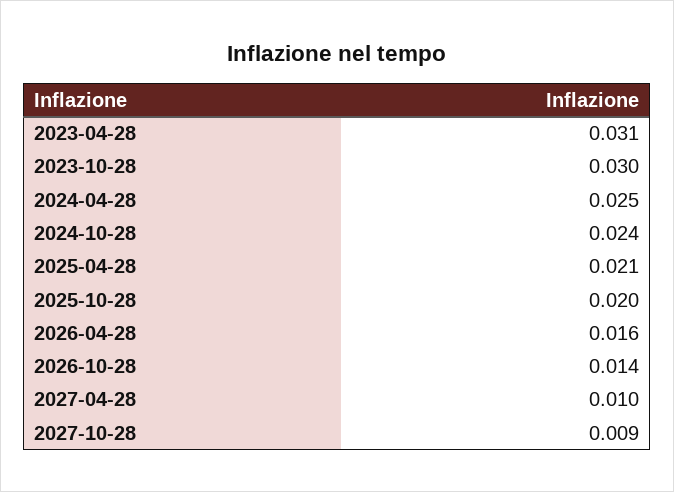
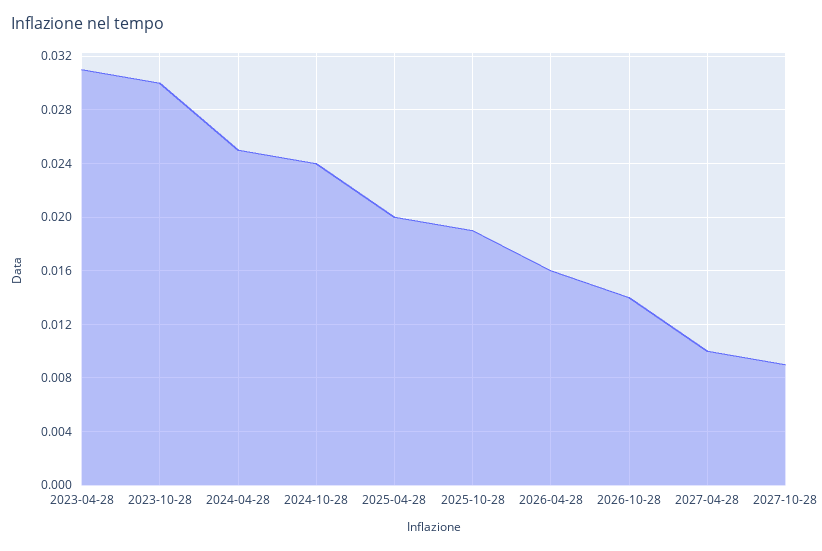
  {
    "2023-04-28": 0.031,
    "2023-10-28": 0.03,
    "2024-04-28": 0.025,
    "2024-10-28": 0.024,
-   "2025-04-28": 0.021,
+   "2025-04-28": 0.02,
-   "2025-10-28": 0.02,
+   "2025-10-28": 0.019,
    "2026-04-28": 0.016,
    "2026-10-28": 0.014,
    "2027-04-28": 0.01,
    "2027-10-28": 0.009
  }

